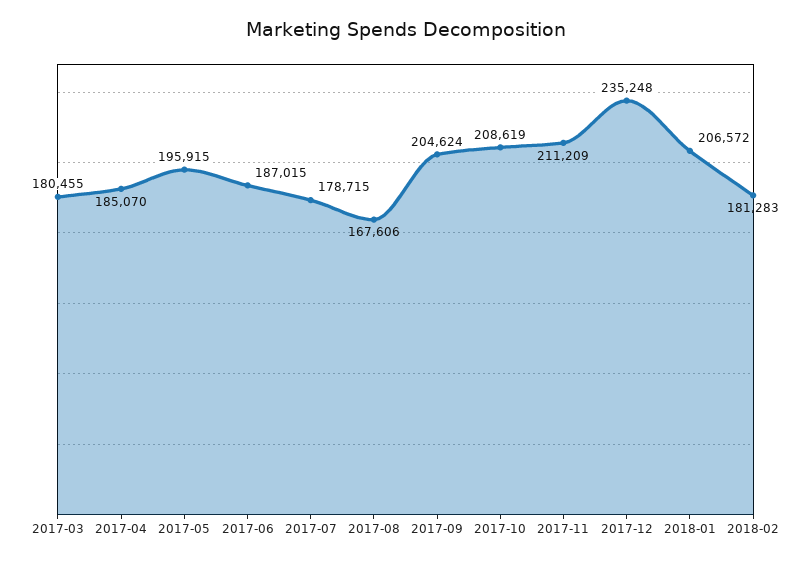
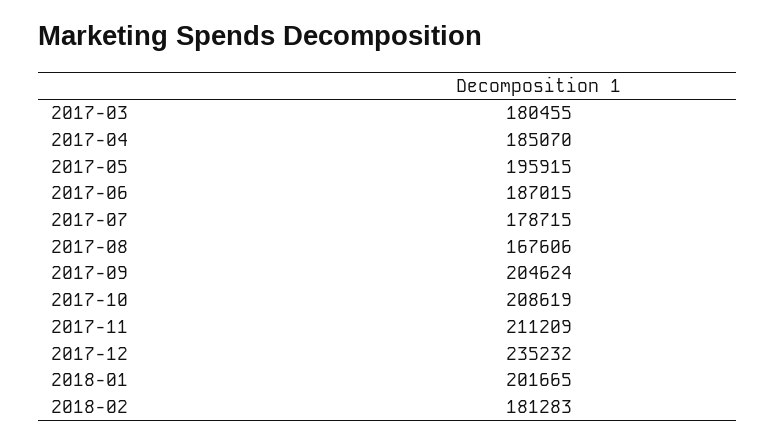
  {
    "2017-03": 180455,
    "2017-04": 185070,
    "2017-05": 195915,
    "2017-06": 187015,
    "2017-07": 178715,
    "2017-08": 167606,
    "2017-09": 204624,
    "2017-10": 208619,
    "2017-11": 211209,
-   "2017-12": 235248,
+   "2017-12": 235232,
-   "2018-01": 206572,
+   "2018-01": 201665,
    "2018-02": 181283
  }

